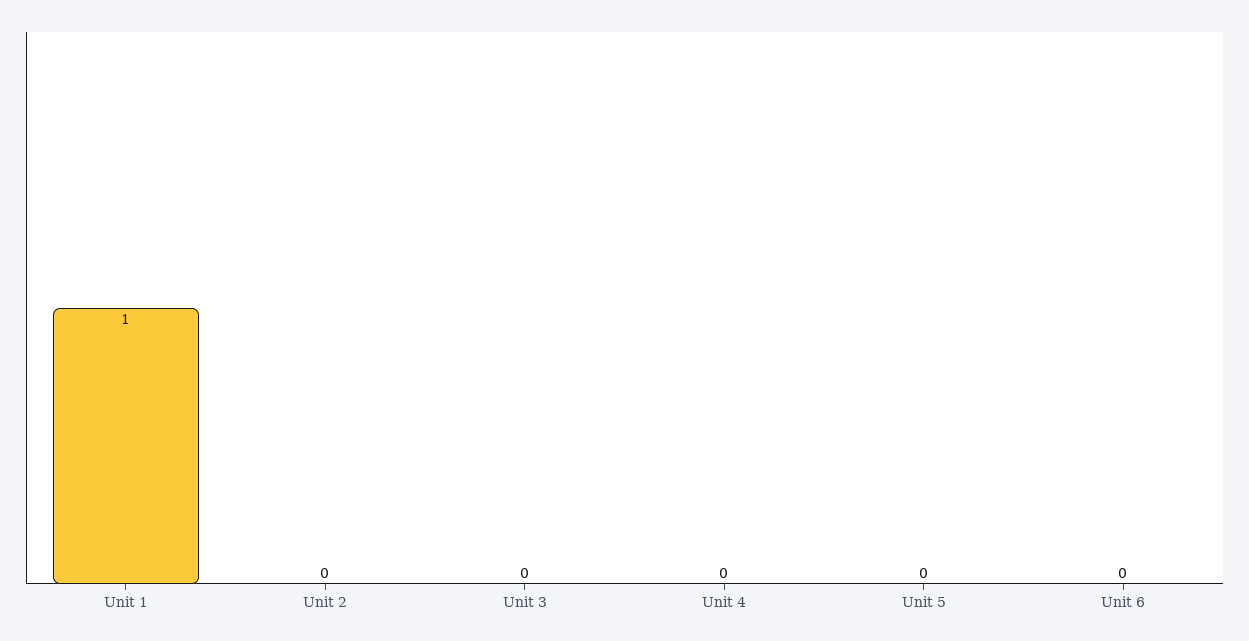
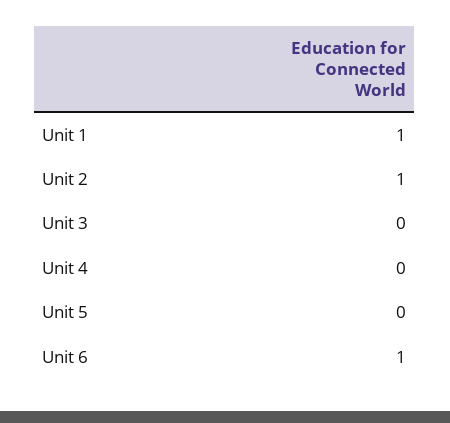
  {
    "Unit 1": 1,
-   "Unit 2": 0,
+   "Unit 2": 1,
    "Unit 3": 0,
    "Unit 4": 0,
    "Unit 5": 0,
-   "Unit 6": 0
+   "Unit 6": 1
  }

